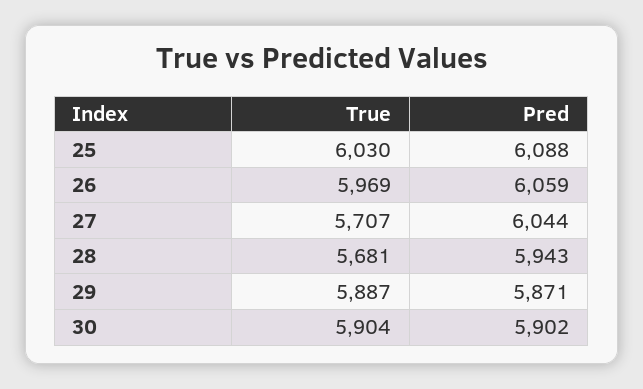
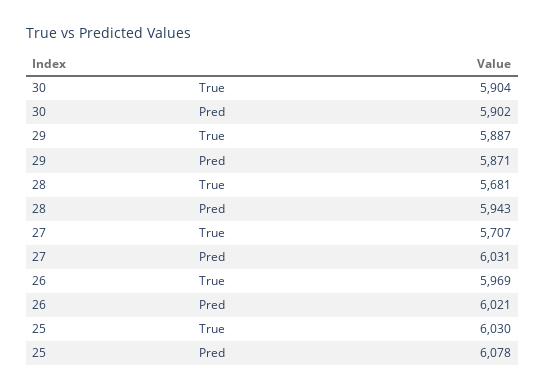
  {
    "True": {
      "25": 6030,
      "26": 5969,
      "27": 5707,
      "28": 5681,
      "29": 5887,
      "30": 5904
    },
    "Pred": {
-     "25": 6088,
+     "25": 6078,
-     "26": 6059,
+     "26": 6021,
-     "27": 6044,
+     "27": 6031,
      "28": 5943,
      "29": 5871,
      "30": 5902
    }
  }

